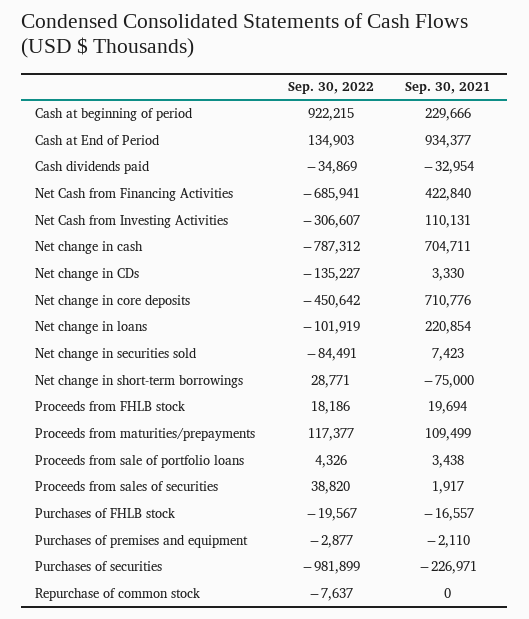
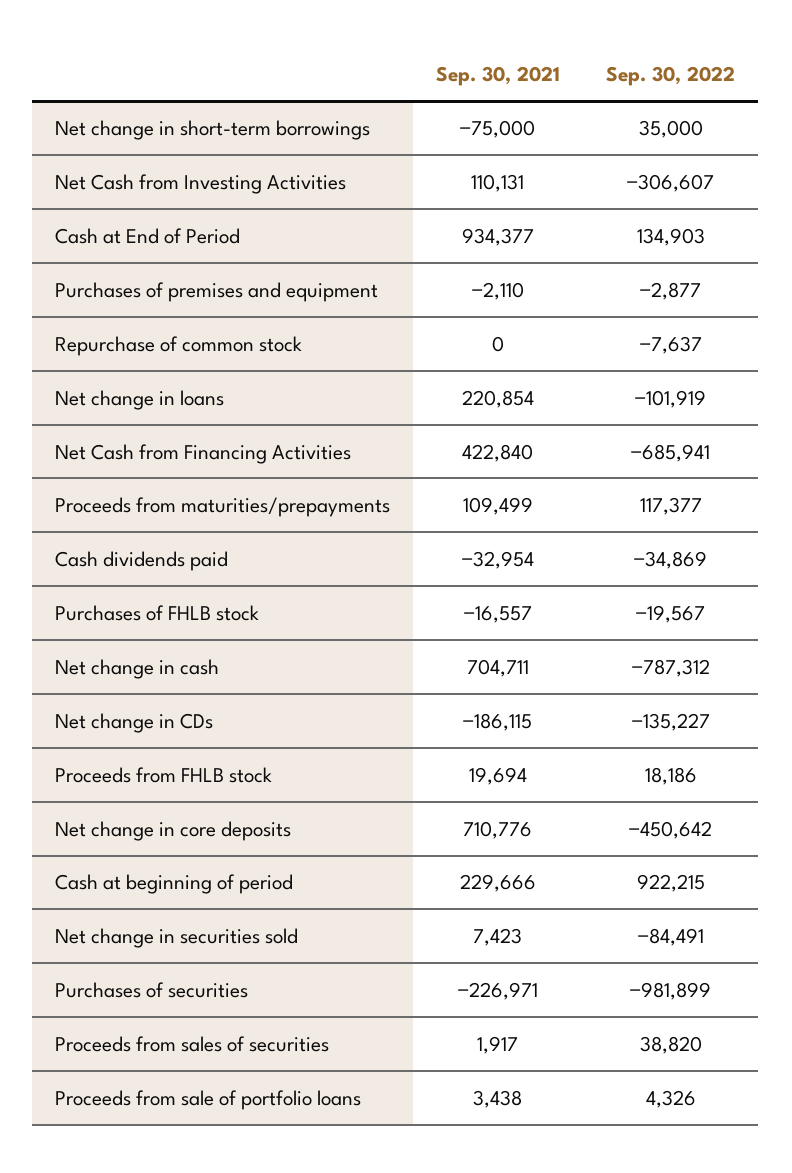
  {
    "Sep. 30, 2022": {
      "Cash at beginning of period": 922215,
      "Cash at End of Period": 134903,
      "Cash dividends paid": -34869,
      "Net Cash from Financing Activities": -685941,
      "Net Cash from Investing Activities": -306607,
      "Net change in cash": -787312,
      "Net change in CDs": -135227,
      "Net change in core deposits": -450642,
      "Net change in loans": -101919,
      "Net change in securities sold": -84491,
-     "Net change in short-term borrowings": 28771,
+     "Net change in short-term borrowings": 35000,
      "Proceeds from FHLB stock": 18186,
      "Proceeds from maturities/prepayments": 117377,
      "Proceeds from sale of portfolio loans": 4326,
      "Proceeds from sales of securities": 38820,
      "Purchases of FHLB stock": -19567,
      "Purchases of premises and equipment": -2877,
      "Purchases of securities": -981899,
      "Repurchase of common stock": -7637
    },
    "Sep. 30, 2021": {
      "Cash at beginning of period": 229666,
      "Cash at End of Period": 934377,
      "Cash dividends paid": -32954,
      "Net Cash from Financing Activities": 422840,
      "Net Cash from Investing Activities": 110131,
      "Net change in cash": 704711,
-     "Net change in CDs": 3330,
+     "Net change in CDs": -186115,
      "Net change in core deposits": 710776,
      "Net change in loans": 220854,
      "Net change in securities sold": 7423,
      "Net change in short-term borrowings": -75000,
      "Proceeds from FHLB stock": 19694,
      "Proceeds from maturities/prepayments": 109499,
      "Proceeds from sale of portfolio loans": 3438,
      "Proceeds from sales of securities": 1917,
      "Purchases of FHLB stock": -16557,
      "Purchases of premises and equipment": -2110,
      "Purchases of securities": -226971,
      "Repurchase of common stock": 0
    }
  }

